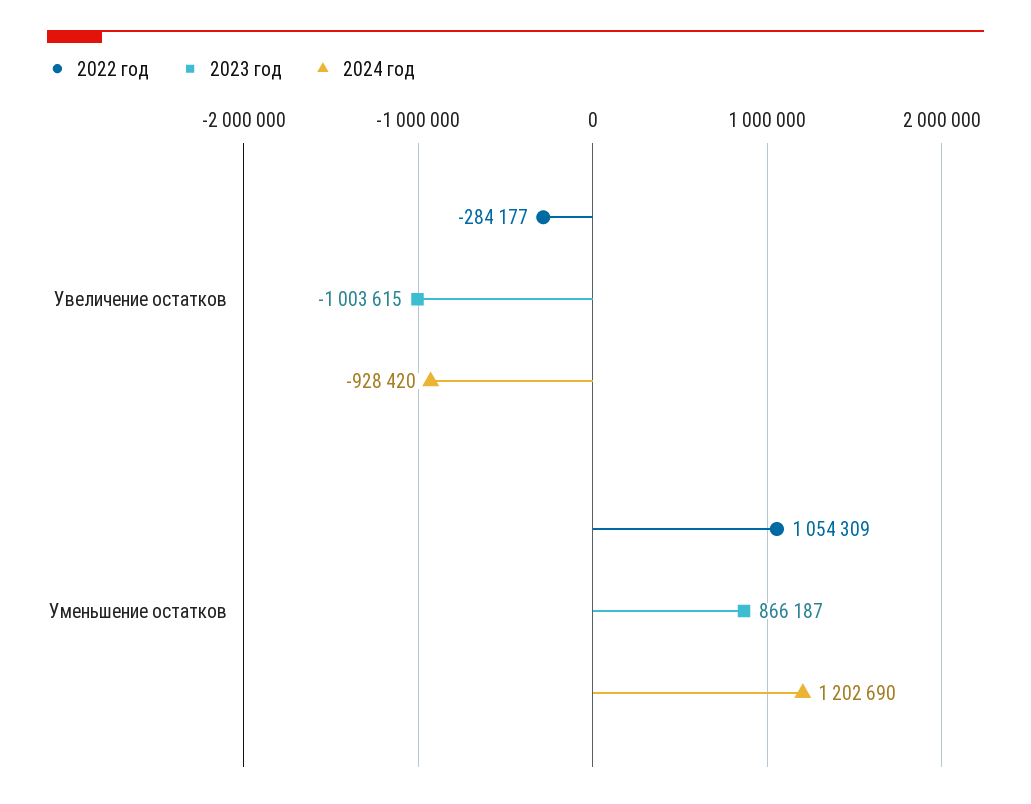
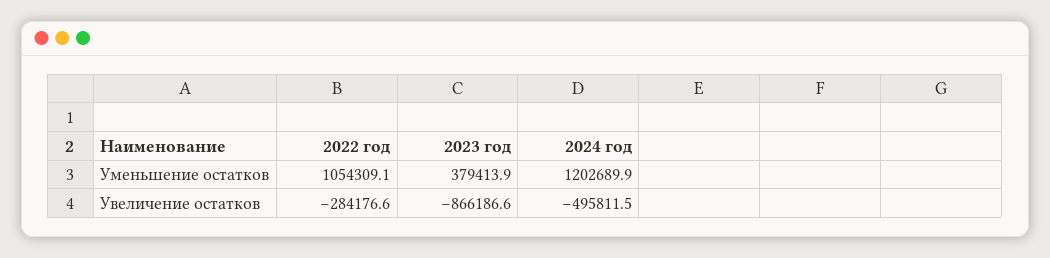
  {
    "2022 год": {
      "Увеличение остатков": -284176.6,
      "Уменьшение остатков": 1054309.1
    },
    "2023 год": {
-     "Увеличение остатков": -1003615,
+     "Увеличение остатков": -866186.6,
-     "Уменьшение остатков": 866187
+     "Уменьшение остатков": 379413.9
    },
    "2024 год": {
-     "Увеличение остатков": -928420,
+     "Увеличение остатков": -495811.5,
      "Уменьшение остатков": 1202689.9
    }
  }

